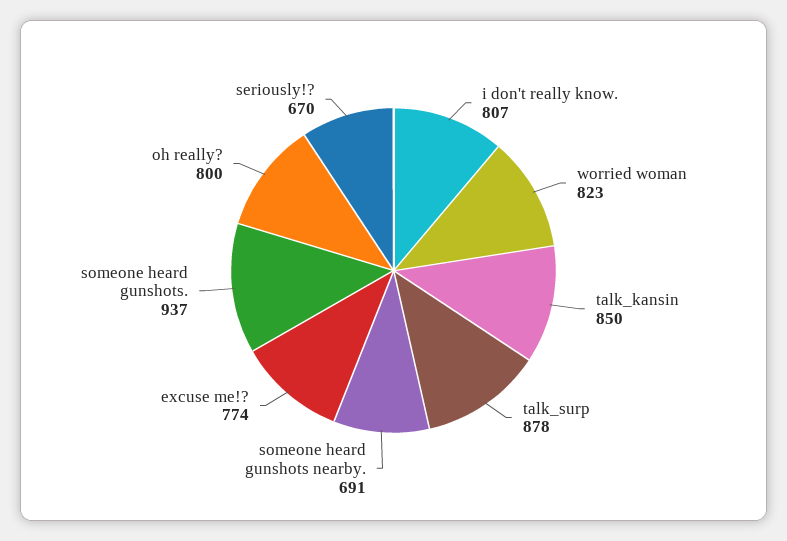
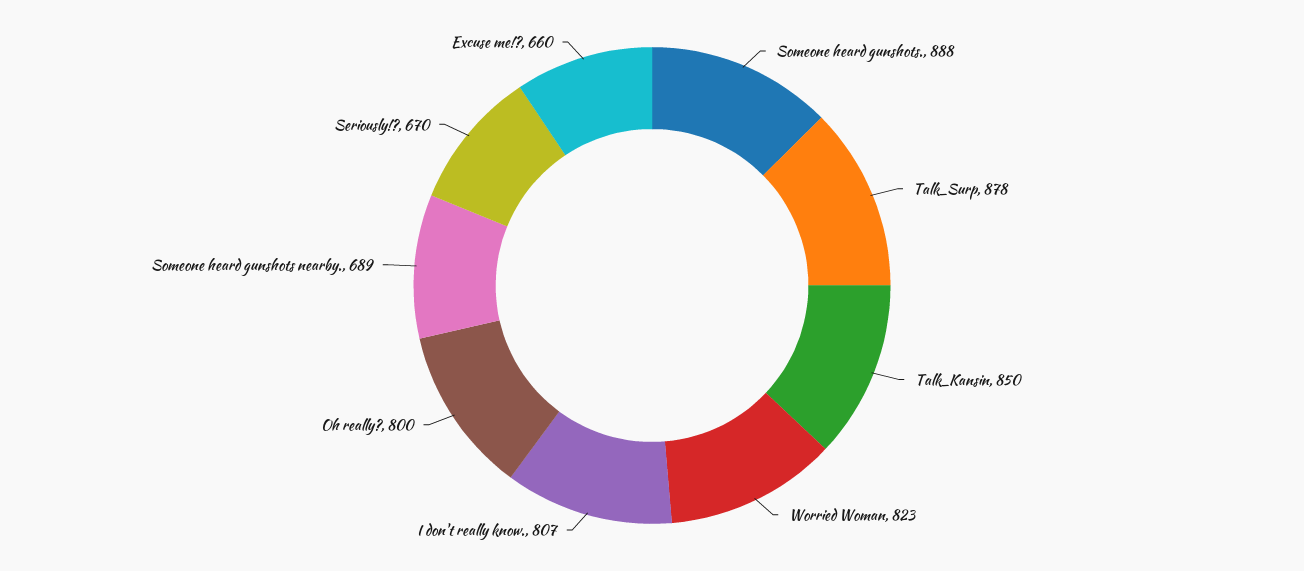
  {
    "i don't really know.": 807,
    "worried woman": 823,
    "talk_kansin": 850,
    "talk_surp": 878,
-   "someone heard gunshots nearby.": 691,
+   "someone heard gunshots nearby.": 689,
-   "excuse me!?": 774,
+   "excuse me!?": 660,
-   "someone heard gunshots.": 937,
+   "someone heard gunshots.": 888,
    "oh really?": 800,
    "seriously!?": 670
  }

